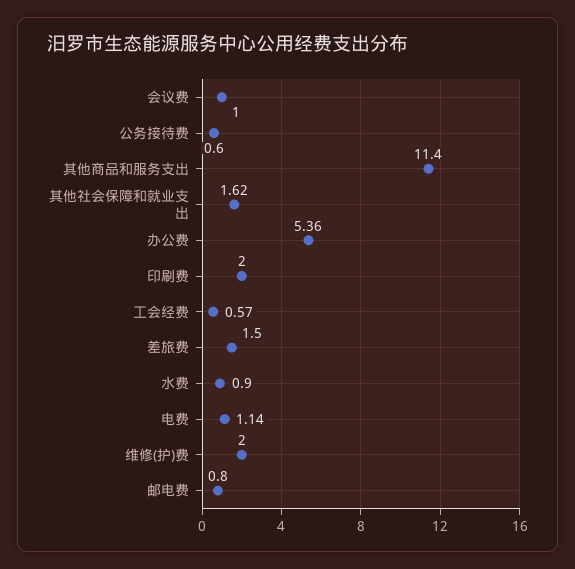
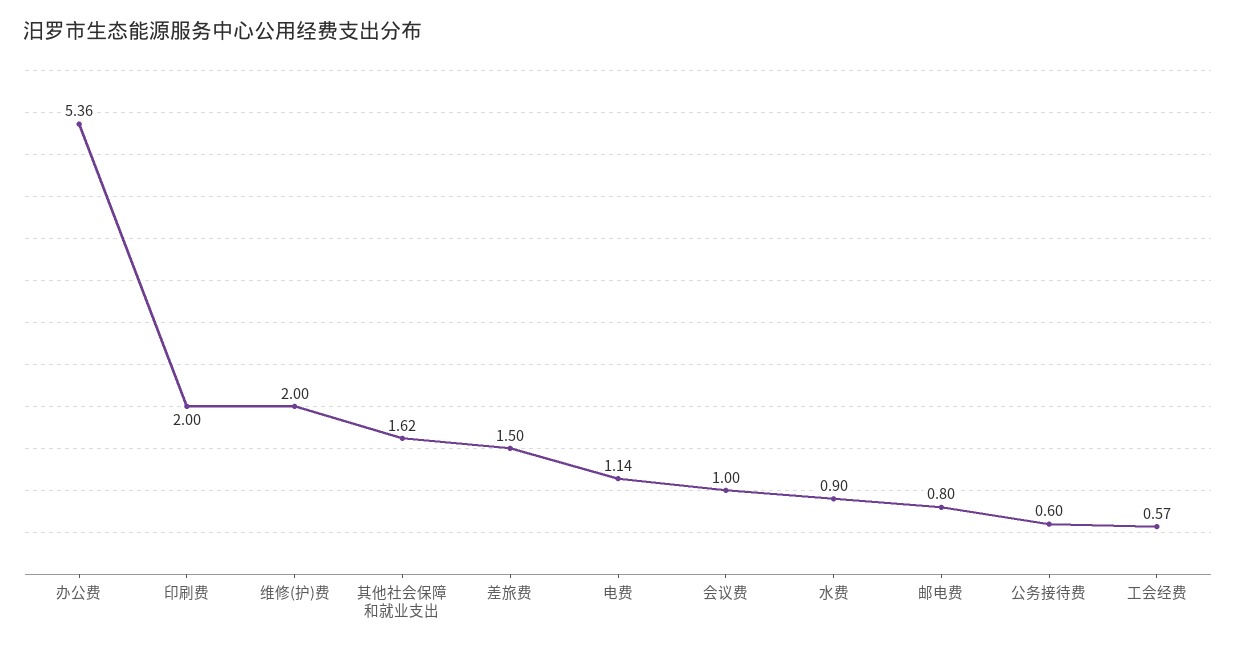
  {
    "会议费": 1,
    "公务接待费": 0.6,
-   "其他商品和服务支出": 11.4,
    "其他社会保障和就业支出": 1.62,
    "办公费": 5.36,
    "印刷费": 2,
    "工会经费": 0.57,
    "差旅费": 1.5,
    "水费": 0.9,
    "电费": 1.14,
    "维修(护)费": 2,
    "邮电费": 0.8
  }

